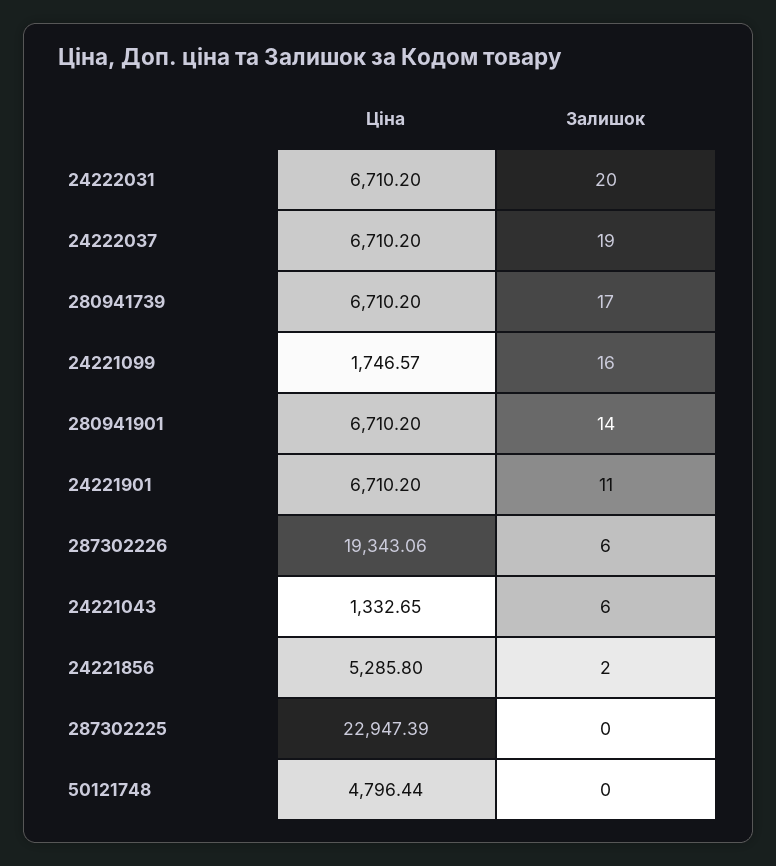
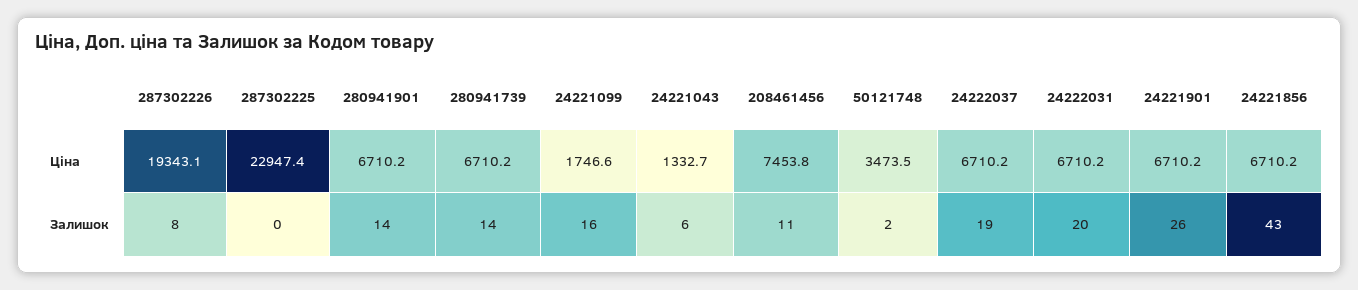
  {
    "Ціна": {
      "24222031": 6710.2,
      "24222037": 6710.2,
      "280941739": 6710.2,
      "24221099": 1746.57,
      "280941901": 6710.2,
      "24221901": 6710.2,
      "287302226": 19343.06,
      "24221043": 1332.65,
-     "24221856": 5285.8,
+     "24221856": 6710.2,
      "287302225": 22947.39,
-     "50121748": 4796.44
+     "50121748": 3473.5,
+     "208461456": 7453.8
    },
    "Залишок": {
      "24222031": 20,
      "24222037": 19,
-     "280941739": 17,
+     "280941739": 14,
      "24221099": 16,
      "280941901": 14,
-     "24221901": 11,
+     "24221901": 26,
-     "287302226": 6,
+     "287302226": 8,
      "24221043": 6,
-     "24221856": 2,
+     "24221856": 43,
      "287302225": 0,
-     "50121748": 0
+     "50121748": 2,
+     "208461456": 11
    }
  }

